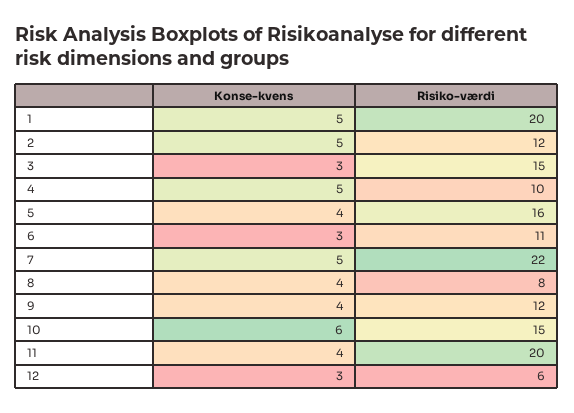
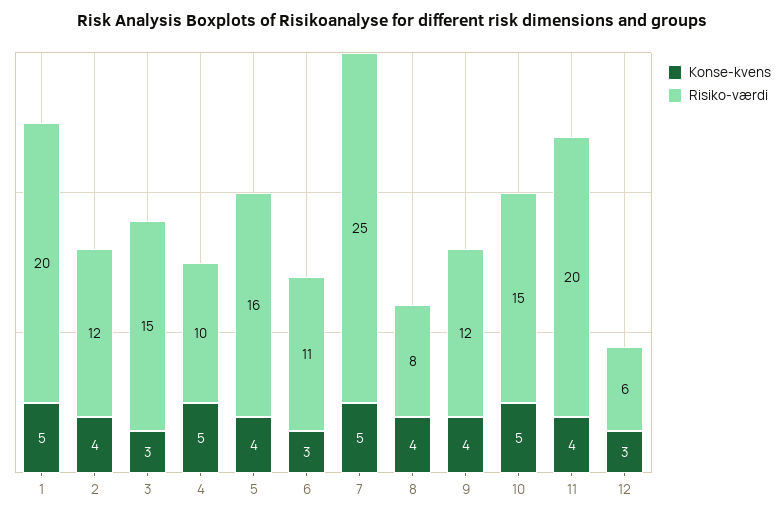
  {
    "Konse-kvens": {
      "1": 5,
-     "2": 5,
+     "2": 4,
      "3": 3,
      "4": 5,
      "5": 4,
      "6": 3,
      "7": 5,
      "8": 4,
      "9": 4,
-     "10": 6,
+     "10": 5,
      "11": 4,
      "12": 3
    },
    "Risiko-værdi": {
      "1": 20,
      "2": 12,
      "3": 15,
      "4": 10,
      "5": 16,
      "6": 11,
-     "7": 22,
+     "7": 25,
      "8": 8,
      "9": 12,
      "10": 15,
      "11": 20,
      "12": 6
    }
  }

